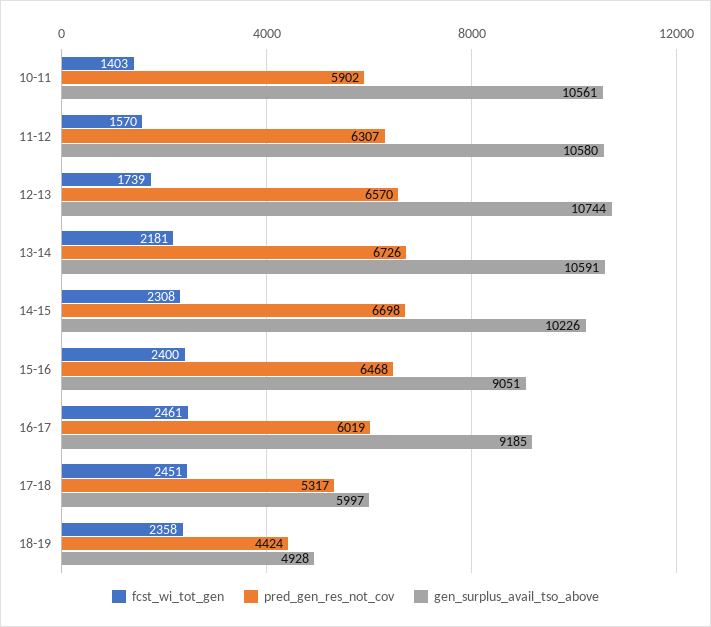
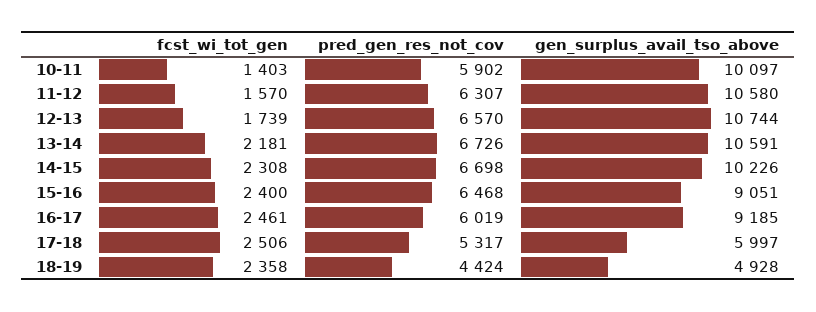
  {
    "fcst_wi_tot_gen": {
      "10-11": 1403,
      "11-12": 1570,
      "12-13": 1739,
      "13-14": 2181,
      "14-15": 2308,
      "15-16": 2400,
      "16-17": 2461,
-     "17-18": 2451,
+     "17-18": 2506,
      "18-19": 2358
    },
    "pred_gen_res_not_cov": {
      "10-11": 5902,
      "11-12": 6307,
      "12-13": 6570,
      "13-14": 6726,
      "14-15": 6698,
      "15-16": 6468,
      "16-17": 6019,
      "17-18": 5317,
      "18-19": 4424
    },
    "gen_surplus_avail_tso_above": {
-     "10-11": 10561,
+     "10-11": 10097,
      "11-12": 10580,
      "12-13": 10744,
      "13-14": 10591,
      "14-15": 10226,
      "15-16": 9051,
      "16-17": 9185,
      "17-18": 5997,
      "18-19": 4928
    }
  }

